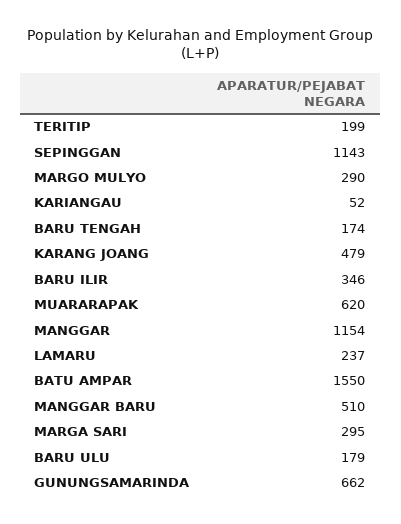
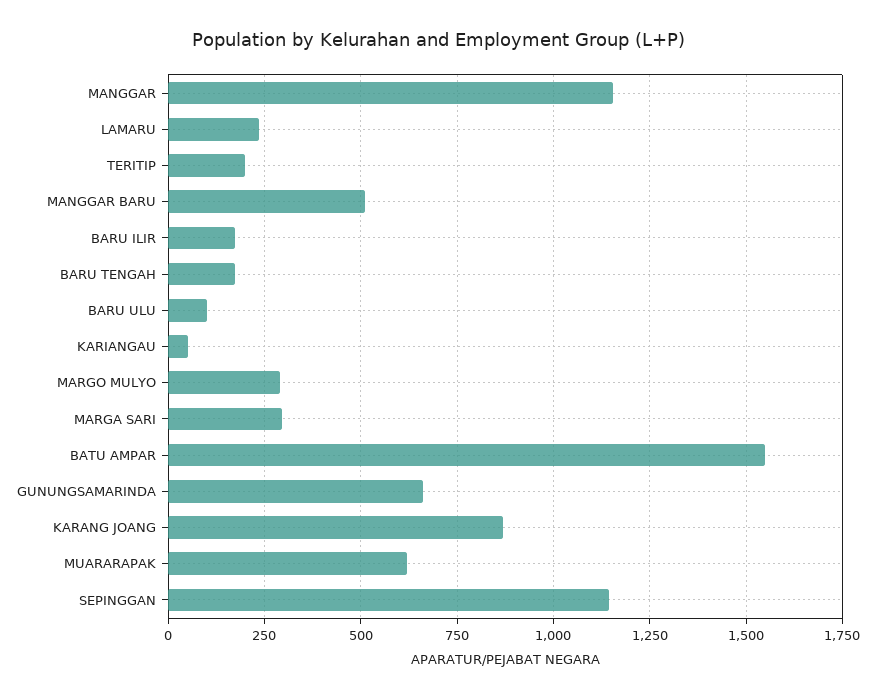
  {
    "TERITIP": 199,
    "SEPINGGAN": 1143,
    "MARGO MULYO": 290,
    "KARIANGAU": 52,
    "BARU TENGAH": 174,
-   "KARANG JOANG": 479,
+   "KARANG JOANG": 875,
-   "BARU ILIR": 346,
+   "BARU ILIR": 175,
    "MUARARAPAK": 620,
    "MANGGAR": 1154,
    "LAMARU": 237,
    "BATU AMPAR": 1550,
    "MANGGAR BARU": 510,
    "MARGA SARI": 295,
-   "BARU ULU": 179,
+   "BARU ULU": 100,
    "GUNUNGSAMARINDA": 662
  }

